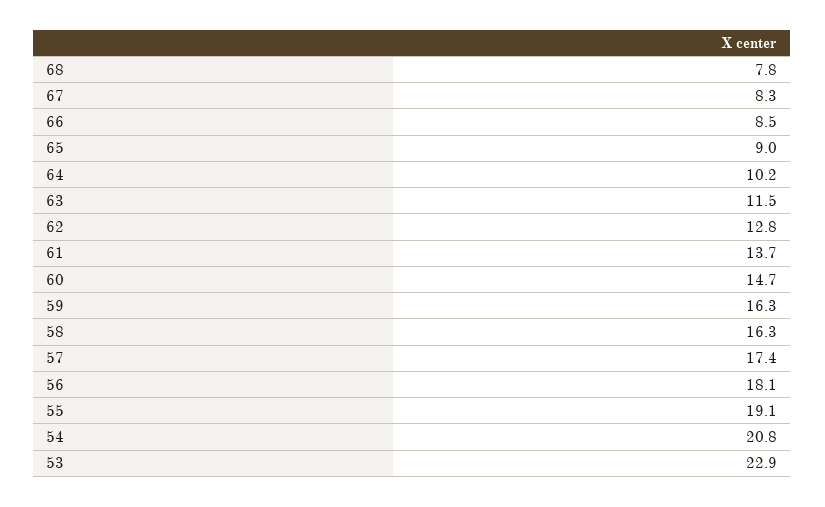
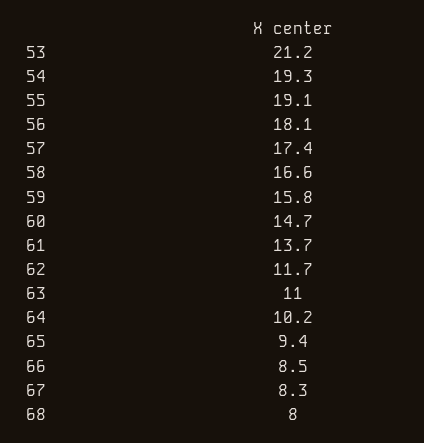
  {
-   "68": 7.8,
+   "68": 8,
    "67": 8.3,
    "66": 8.5,
-   "65": 9,
+   "65": 9.4,
    "64": 10.2,
-   "63": 11.5,
+   "63": 11,
-   "62": 12.8,
+   "62": 11.7,
    "61": 13.7,
    "60": 14.7,
-   "59": 16.3,
+   "59": 15.8,
-   "58": 16.3,
+   "58": 16.6,
    "57": 17.4,
    "56": 18.1,
    "55": 19.1,
-   "54": 20.8,
+   "54": 19.3,
-   "53": 22.9
+   "53": 21.2
  }

